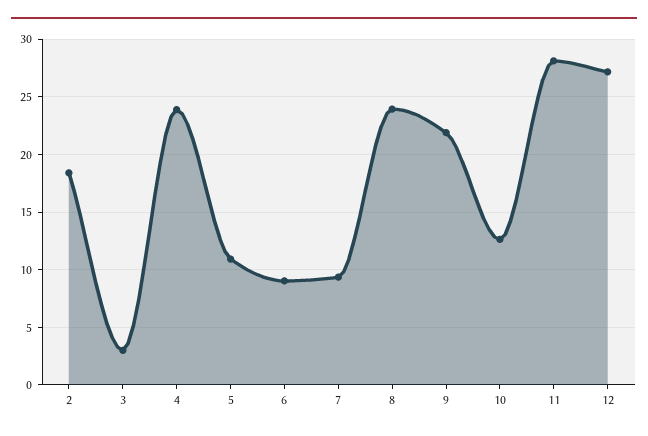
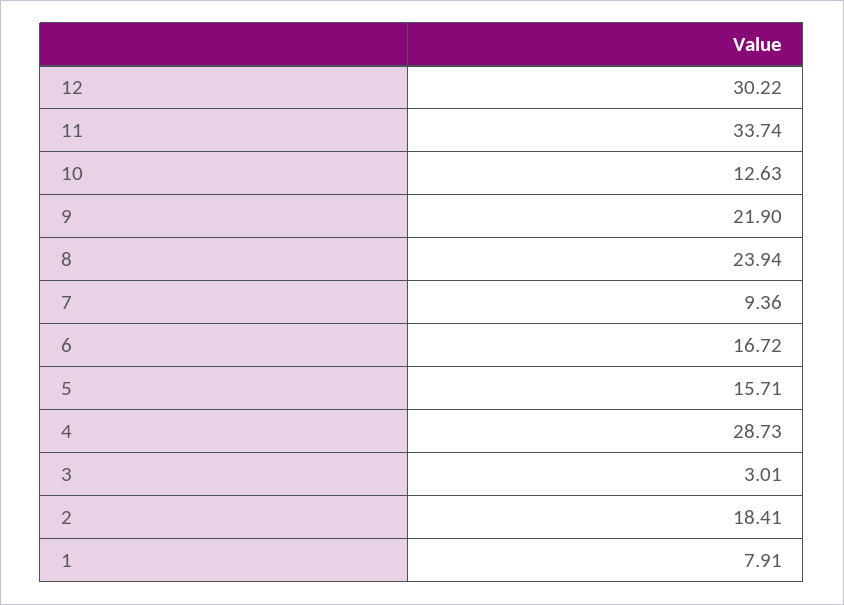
  {
    "2": 18.41,
    "3": 3.01,
-   "4": 24,
+   "4": 28.73,
-   "5": 11,
+   "5": 15.71,
-   "6": 9,
+   "6": 16.72,
    "7": 9.36,
    "8": 23.94,
    "9": 21.9,
    "10": 12.63,
-   "11": 28,
+   "11": 33.74,
-   "12": 27
+   "12": 30.22,
+   "1": 7.91
  }

